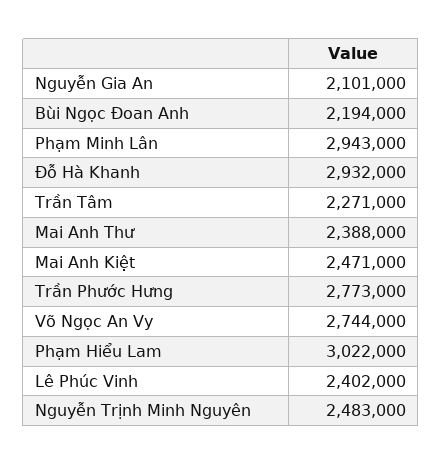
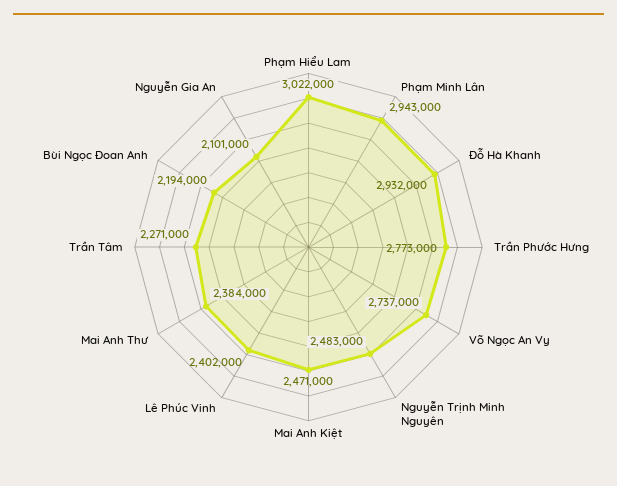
  {
    "Nguyễn Gia An": 2101000,
    "Bùi Ngọc Đoan Anh": 2194000,
    "Phạm Minh Lân": 2943000,
    "Đỗ Hà Khanh": 2932000,
    "Trần Tâm": 2271000,
-   "Mai Anh Thư": 2388000,
+   "Mai Anh Thư": 2384000,
    "Mai Anh Kiệt": 2471000,
    "Trần Phước Hưng": 2773000,
-   "Võ Ngọc An Vy": 2744000,
+   "Võ Ngọc An Vy": 2737000,
    "Phạm Hiểu Lam": 3022000,
    "Lê Phúc Vinh": 2402000,
    "Nguyễn Trịnh Minh Nguyên": 2483000
  }

